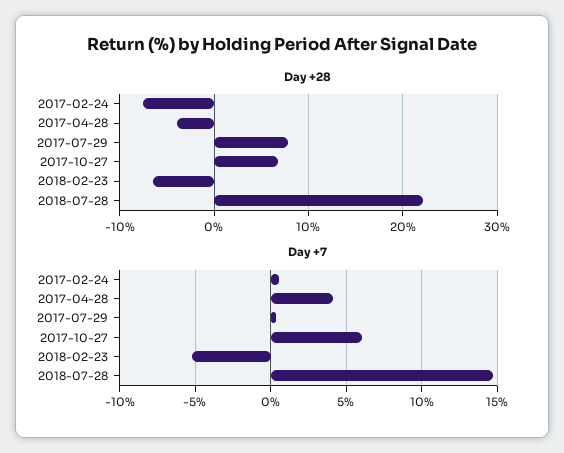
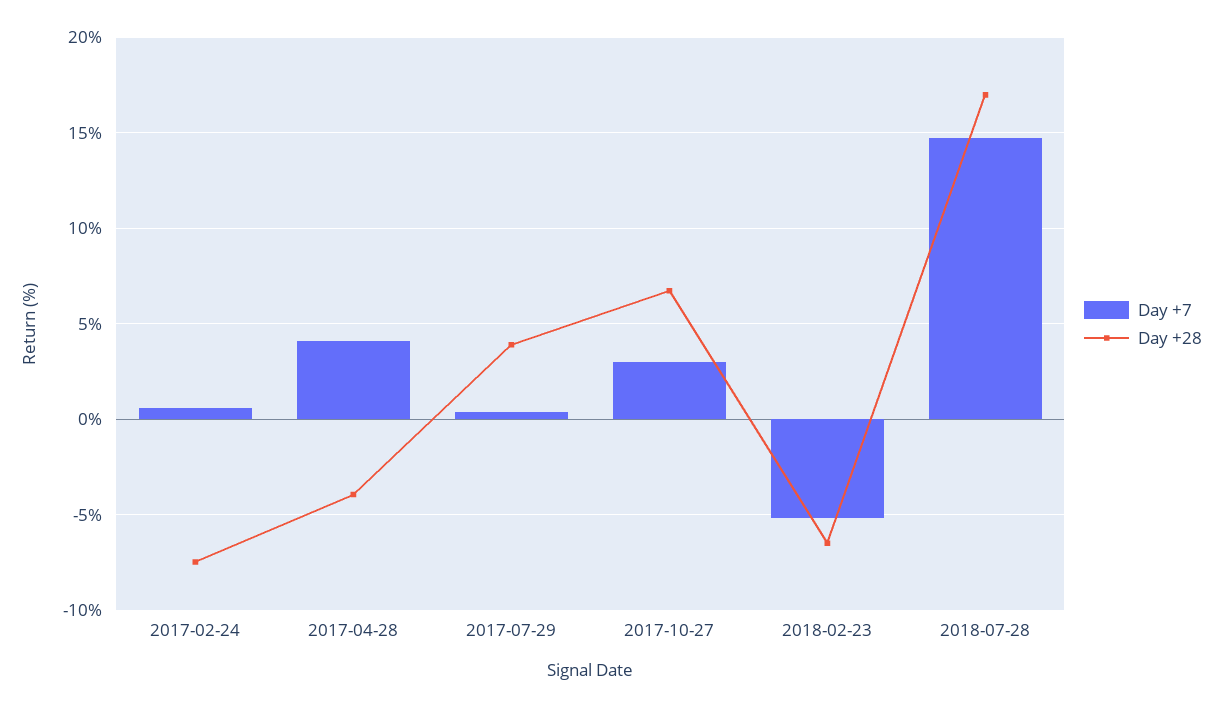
  {
    "Day +28": {
      "2017-02-24": -7.5,
      "2017-04-28": -4,
-     "2017-07-29": 8,
+     "2017-07-29": 4,
      "2017-10-27": 6.5,
      "2018-02-23": -6.5,
-     "2018-07-28": 22
+     "2018-07-28": 17
    },
    "Day +7": {
      "2017-02-24": 0.5,
      "2017-04-28": 4,
      "2017-07-29": 0.5,
-     "2017-10-27": 6,
+     "2017-10-27": 3,
      "2018-02-23": -5,
      "2018-07-28": 14.5
    }
  }

